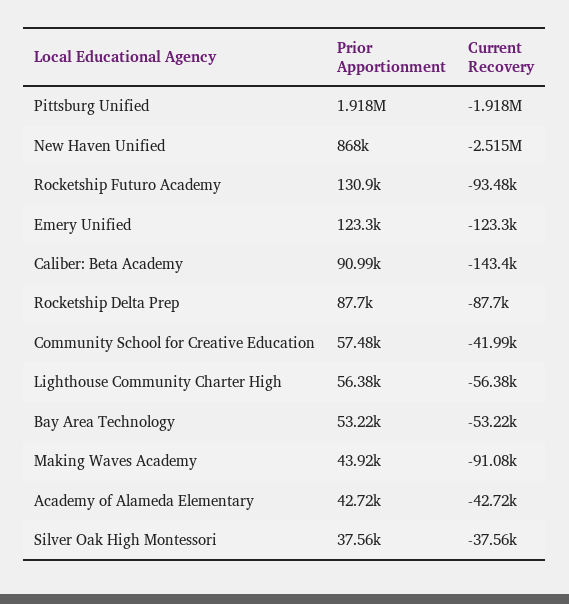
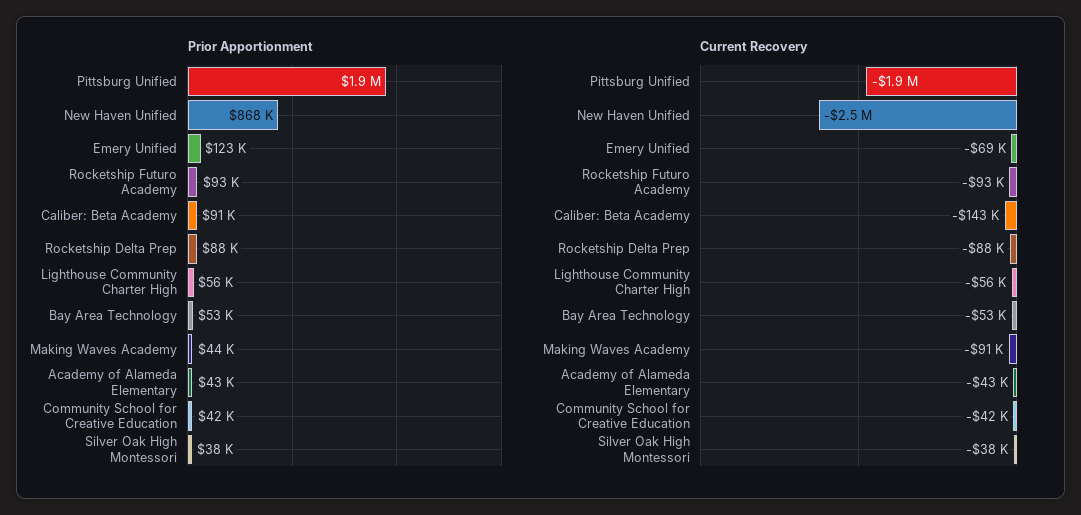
  {
    "Prior Apportionment": {
      "Pittsburg Unified": 1918000,
      "New Haven Unified": 868000,
-     "Rocketship Futuro Academy": 130900,
+     "Rocketship Futuro Academy": 93000,
      "Emery Unified": 123300,
      "Caliber: Beta Academy": 90990,
      "Rocketship Delta Prep": 87700,
-     "Community School for Creative Education": 57480,
+     "Community School for Creative Education": 42000,
      "Lighthouse Community Charter High": 56380,
      "Bay Area Technology": 53220,
      "Making Waves Academy": 43920,
      "Academy of Alameda Elementary": 42720,
      "Silver Oak High Montessori": 37560
    },
    "Current Recovery": {
      "Pittsburg Unified": -1918000,
      "New Haven Unified": -2515000,
      "Rocketship Futuro Academy": -93480,
-     "Emery Unified": -123300,
+     "Emery Unified": -69000,
      "Caliber: Beta Academy": -143400,
      "Rocketship Delta Prep": -87700,
      "Community School for Creative Education": -41990,
      "Lighthouse Community Charter High": -56380,
      "Bay Area Technology": -53220,
      "Making Waves Academy": -91080,
      "Academy of Alameda Elementary": -42720,
      "Silver Oak High Montessori": -37560
    }
  }

